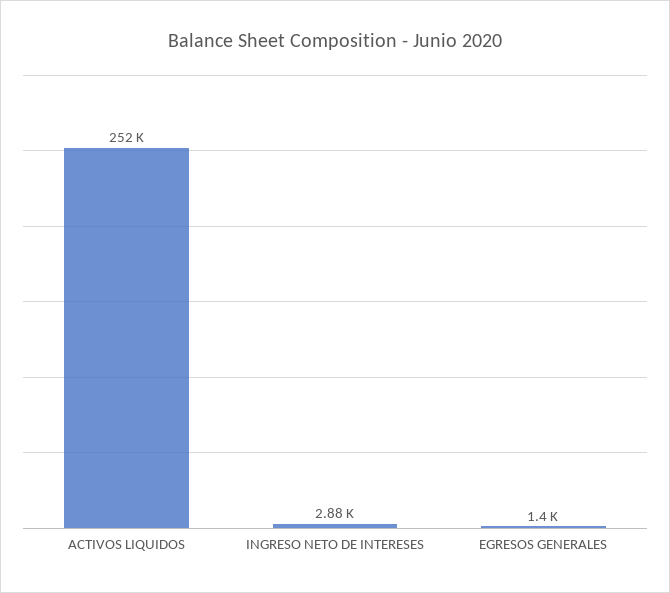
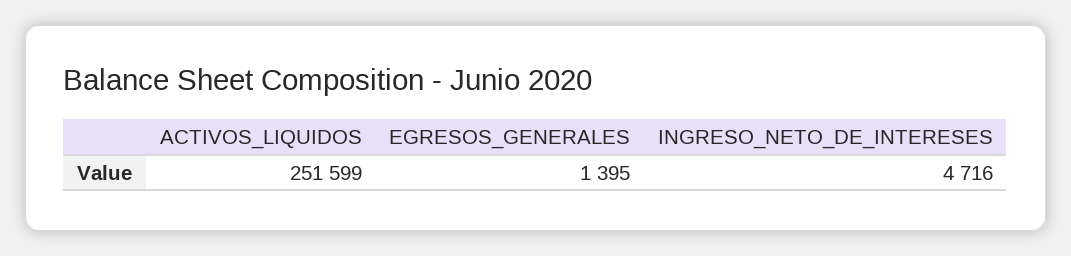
  {
    "ACTIVOS LIQUIDOS": 251599,
-   "INGRESO NETO DE INTERESES": 2880,
+   "INGRESO NETO DE INTERESES": 4716,
    "EGRESOS GENERALES": 1395
  }

